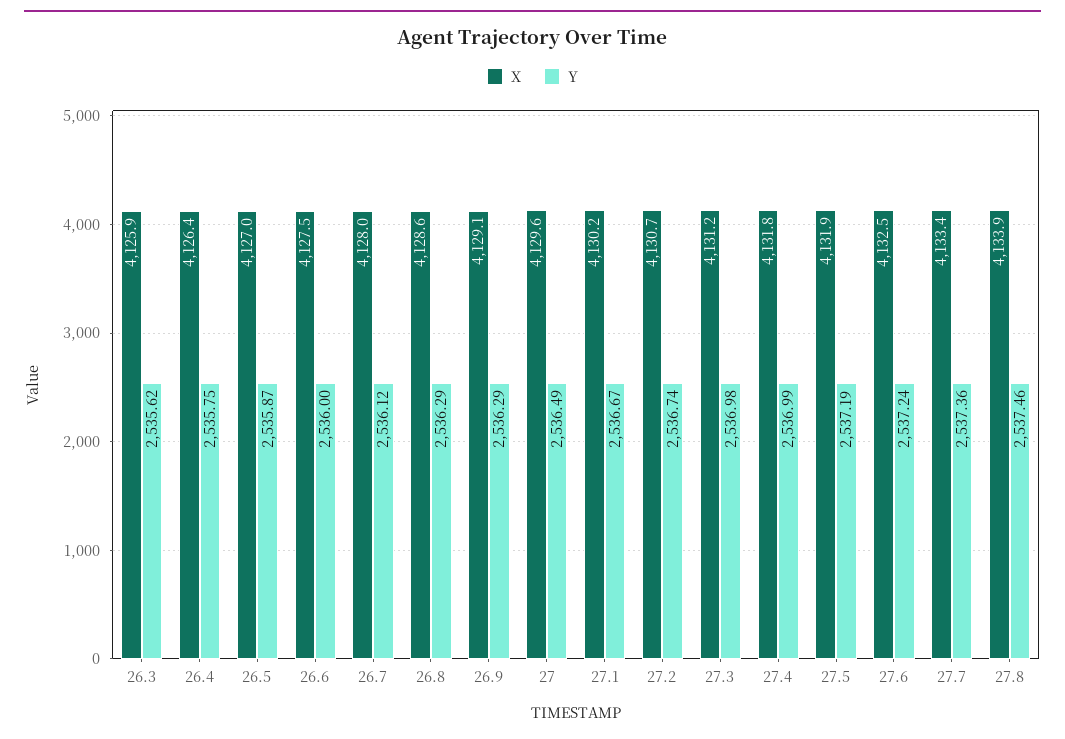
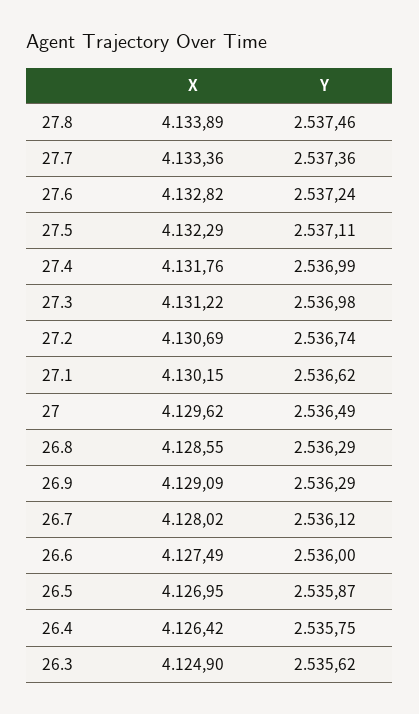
  {
    "X": {
-     "26.3": 4125.9,
+     "26.3": 4124.9,
      "26.4": 4126.42,
      "26.5": 4126.95,
      "26.6": 4127.49,
      "26.7": 4128.02,
      "26.8": 4128.55,
      "26.9": 4129.09,
      "27": 4129.62,
      "27.1": 4130.15,
      "27.2": 4130.69,
      "27.3": 4131.22,
      "27.4": 4131.76,
-     "27.5": 4131.9,
+     "27.5": 4132.29,
-     "27.6": 4132.5,
+     "27.6": 4132.82,
      "27.7": 4133.36,
      "27.8": 4133.89
    },
    "Y": {
      "26.3": 2535.62,
      "26.4": 2535.75,
      "26.5": 2535.87,
      "26.6": 2536,
      "26.7": 2536.12,
      "26.8": 2536.29,
      "26.9": 2536.29,
      "27": 2536.49,
-     "27.1": 2536.67,
+     "27.1": 2536.62,
      "27.2": 2536.74,
      "27.3": 2536.98,
      "27.4": 2536.99,
-     "27.5": 2537.19,
+     "27.5": 2537.11,
      "27.6": 2537.24,
      "27.7": 2537.36,
      "27.8": 2537.46
    }
  }

